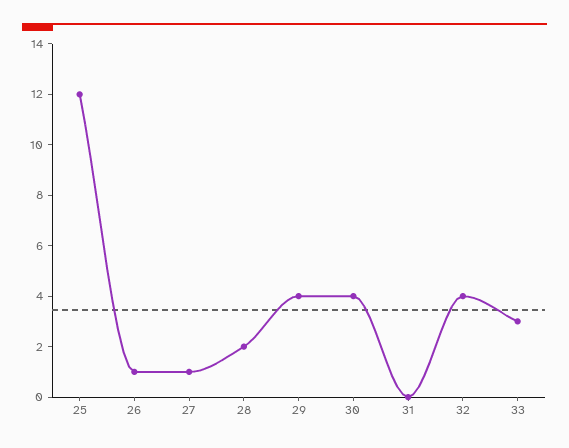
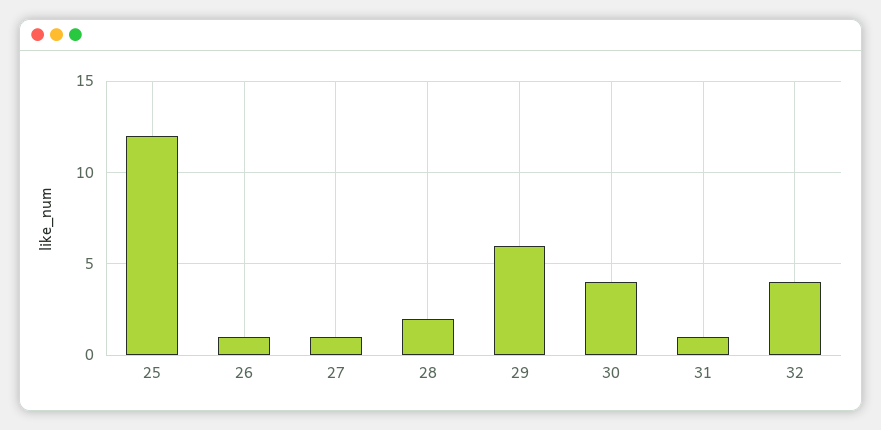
  {
    "25": 12,
    "26": 1,
    "27": 1,
    "28": 2,
-   "29": 4,
+   "29": 6,
    "30": 4,
-   "31": 0,
+   "31": 1,
-   "32": 4,
+   "32": 4
-   "33": 3
  }

